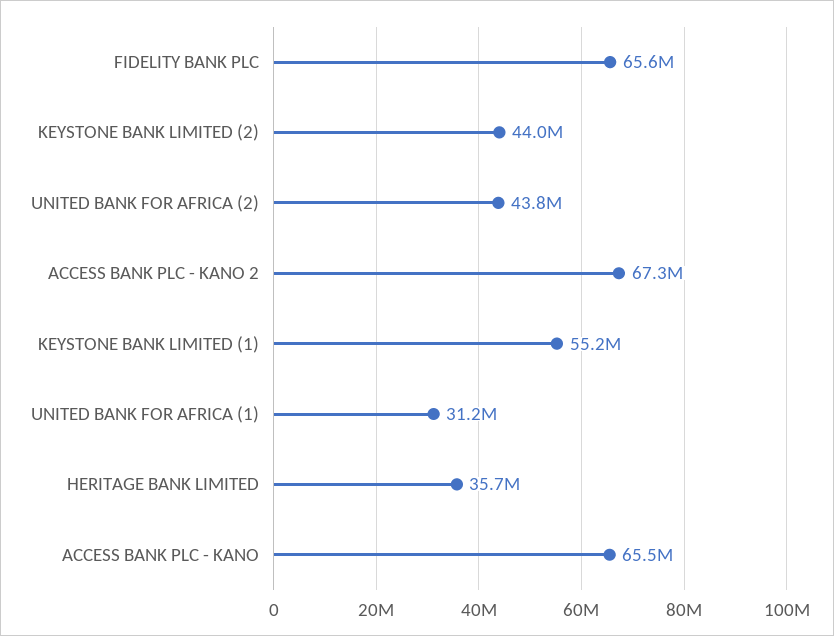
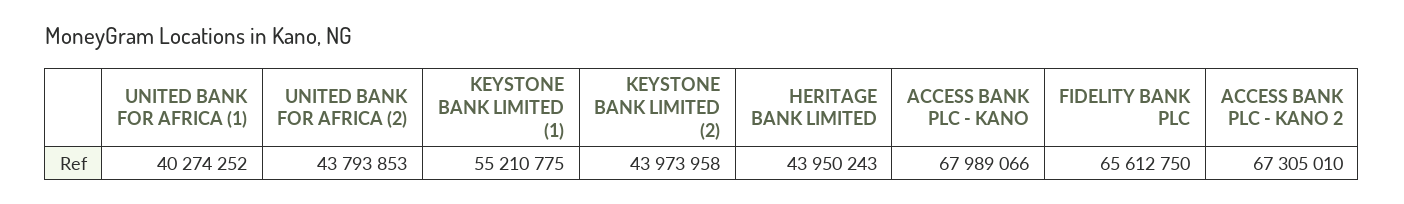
  {
    "FIDELITY BANK PLC": 65612750,
    "KEYSTONE BANK LIMITED (2)": 43973958,
    "UNITED BANK FOR AFRICA (2)": 43793853,
    "ACCESS BANK PLC - KANO 2": 67305010,
    "KEYSTONE BANK LIMITED (1)": 55210775,
-   "UNITED BANK FOR AFRICA (1)": 31200000,
+   "UNITED BANK FOR AFRICA (1)": 40274252,
-   "HERITAGE BANK LIMITED": 35700000,
+   "HERITAGE BANK LIMITED": 43950243,
-   "ACCESS BANK PLC - KANO": 65500000
+   "ACCESS BANK PLC - KANO": 67989066
  }

